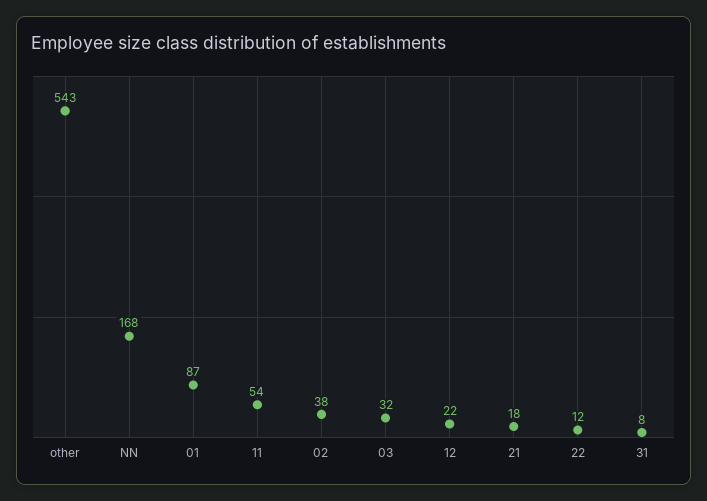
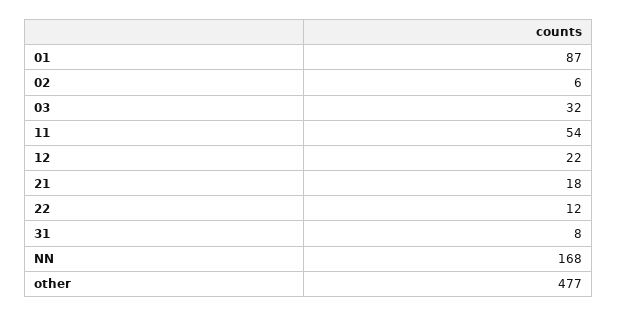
  {
-   "other": 543,
+   "other": 477,
    "NN": 168,
    "01": 87,
    "11": 54,
-   "02": 38,
+   "02": 6,
    "03": 32,
    "12": 22,
    "21": 18,
    "22": 12,
    "31": 8
  }

